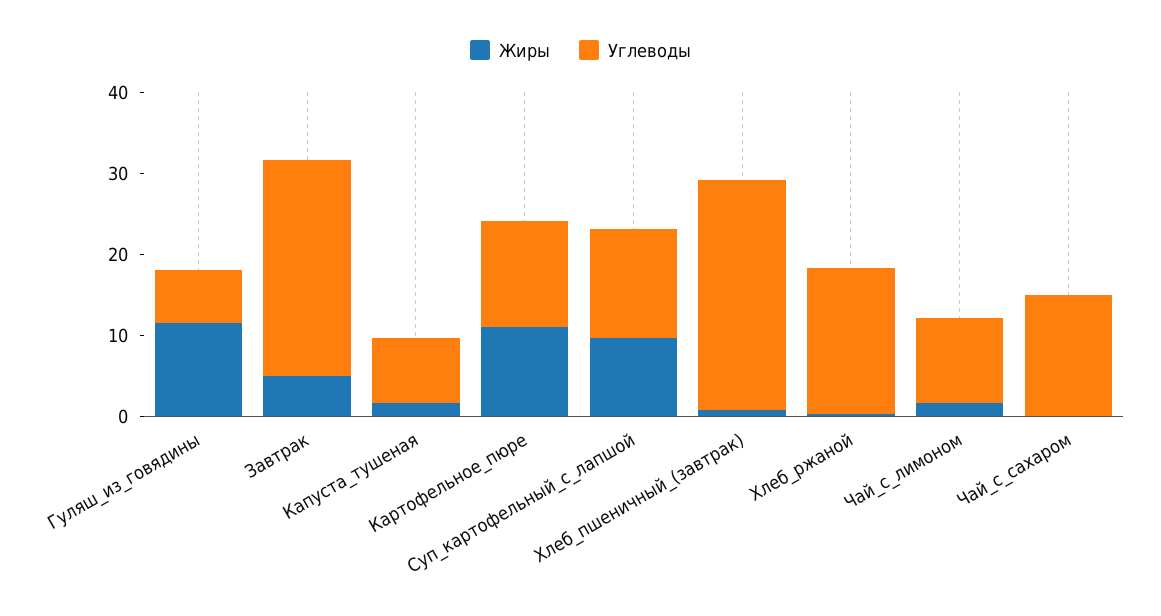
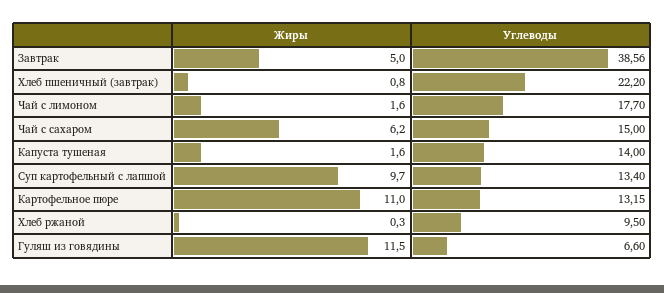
  {
    "Жиры": {
      "Гуляш_из_говядины": 11.5,
      "Завтрак": 5,
      "Капуста_тушеная": 1.6,
      "Картофельное_пюре": 11,
      "Суп_картофельный_с_лапшой": 9.7,
      "Хлеб_пшеничный_(завтрак)": 0.8,
      "Хлеб_ржаной": 0.3,
      "Чай_с_лимоном": 1.6,
-     "Чай_с_сахаром": 0
+     "Чай_с_сахаром": 6.2
    },
    "Углеводы": {
      "Гуляш_из_говядины": 6.6,
-     "Завтрак": 26,
+     "Завтрак": 38.56,
-     "Капуста_тушеная": 8,
+     "Капуста_тушеная": 14,
      "Картофельное_пюре": 13.15,
      "Суп_картофельный_с_лапшой": 13.4,
-     "Хлеб_пшеничный_(завтрак)": 28,
+     "Хлеб_пшеничный_(завтрак)": 22.2,
-     "Хлеб_ржаной": 18,
+     "Хлеб_ржаной": 9.5,
-     "Чай_с_лимоном": 10,
+     "Чай_с_лимоном": 17.7,
      "Чай_с_сахаром": 15
    }
  }

